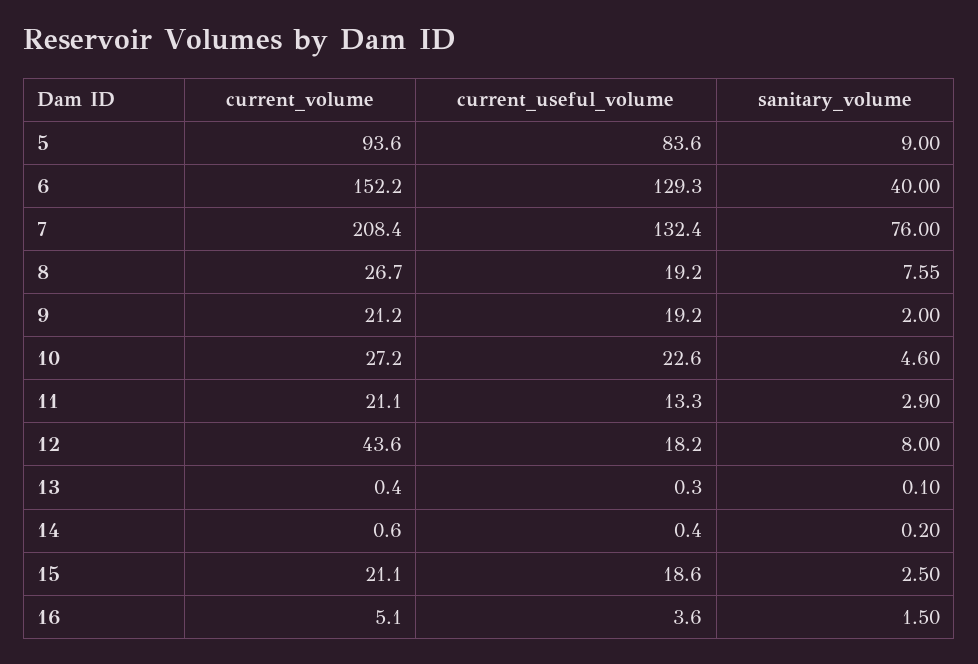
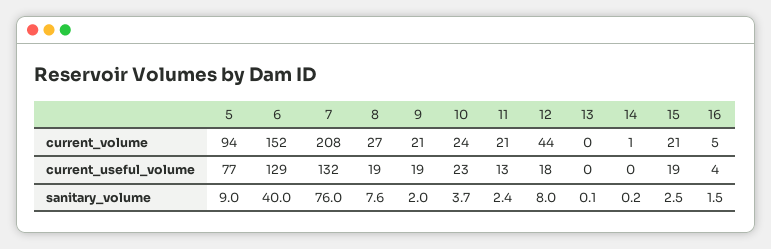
  {
    "current_volume": {
      "5": 93.6,
      "6": 152.2,
      "7": 208.4,
      "8": 26.7,
      "9": 21.2,
-     "10": 27.2,
+     "10": 24,
      "11": 21.1,
      "12": 43.6,
      "13": 0.4,
      "14": 0.6,
      "15": 21.1,
      "16": 5.1
    },
    "current_useful_volume": {
-     "5": 83.6,
+     "5": 77,
      "6": 129.3,
      "7": 132.4,
      "8": 19.2,
      "9": 19.2,
      "10": 22.6,
      "11": 13.3,
      "12": 18.2,
      "13": 0.3,
      "14": 0.4,
      "15": 18.6,
      "16": 3.6
    },
    "sanitary_volume": {
      "5": 9,
      "6": 40,
      "7": 76,
      "8": 7.55,
      "9": 2,
-     "10": 4.6,
+     "10": 3.7,
-     "11": 2.9,
+     "11": 2.4,
      "12": 8,
      "13": 0.1,
      "14": 0.2,
      "15": 2.5,
      "16": 1.5
    }
  }

